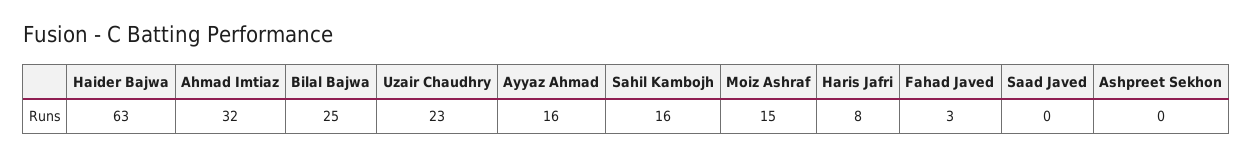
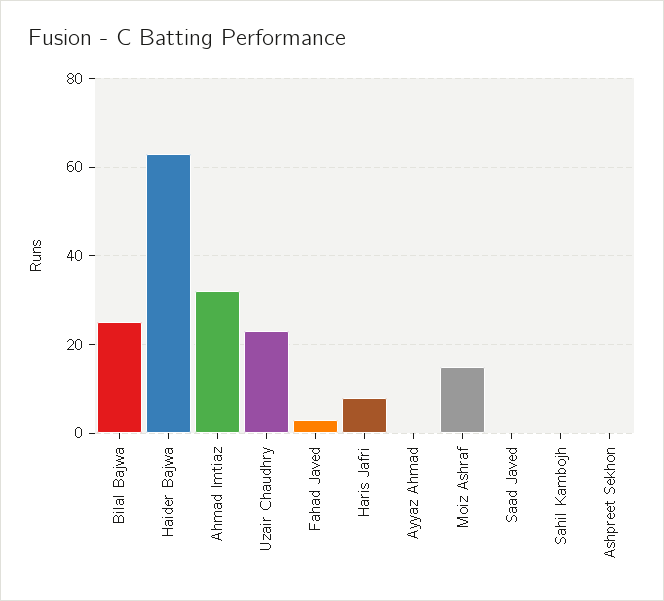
  {
    "Haider Bajwa": 63,
    "Ahmad Imtiaz": 32,
    "Bilal Bajwa": 25,
    "Uzair Chaudhry": 23,
-   "Ayyaz Ahmad": 16,
+   "Ayyaz Ahmad": 0,
-   "Sahil Kambojh": 16,
+   "Sahil Kambojh": 0,
    "Moiz Ashraf": 15,
    "Haris Jafri": 8,
    "Fahad Javed": 3,
    "Saad Javed": 0,
    "Ashpreet Sekhon": 0
  }

